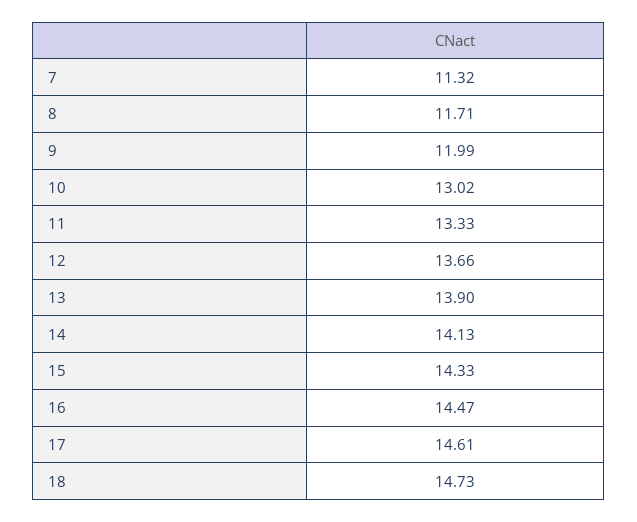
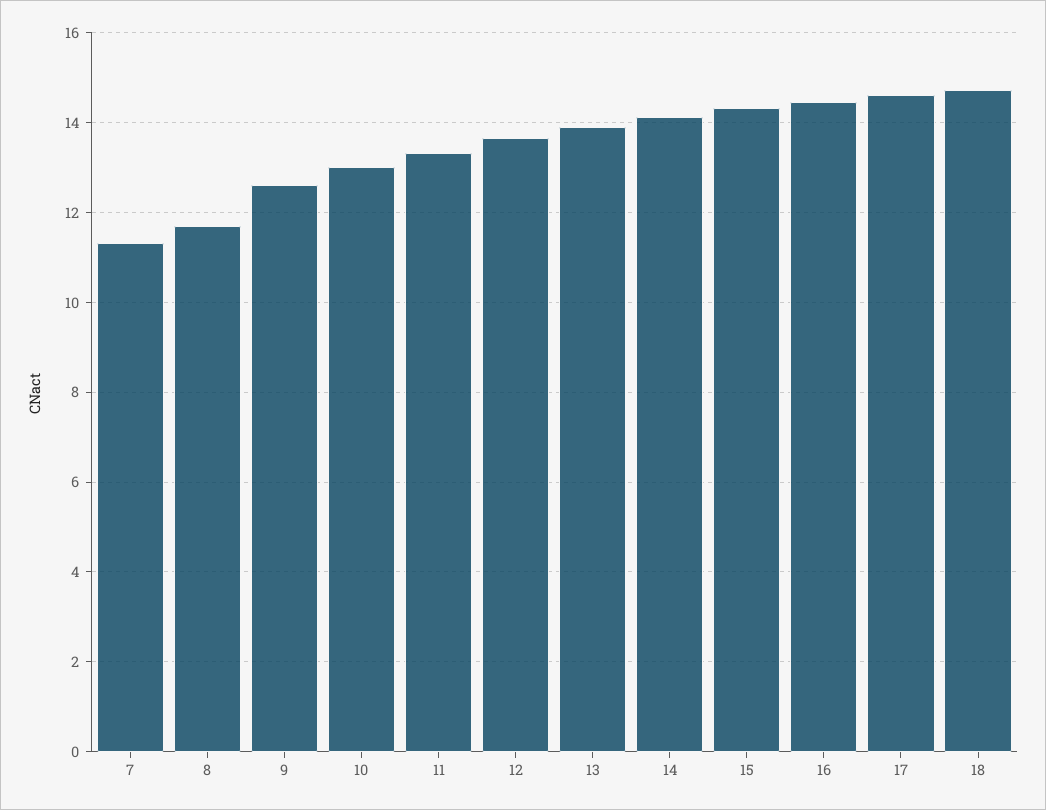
  {
    "7": 11.32,
    "8": 11.71,
-   "9": 11.99,
+   "9": 12.6,
    "10": 13.02,
    "11": 13.33,
    "12": 13.66,
    "13": 13.9,
    "14": 14.13,
    "15": 14.33,
    "16": 14.47,
    "17": 14.61,
    "18": 14.73
  }

